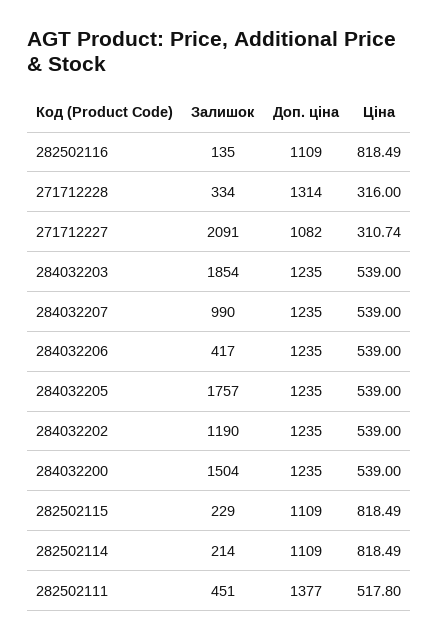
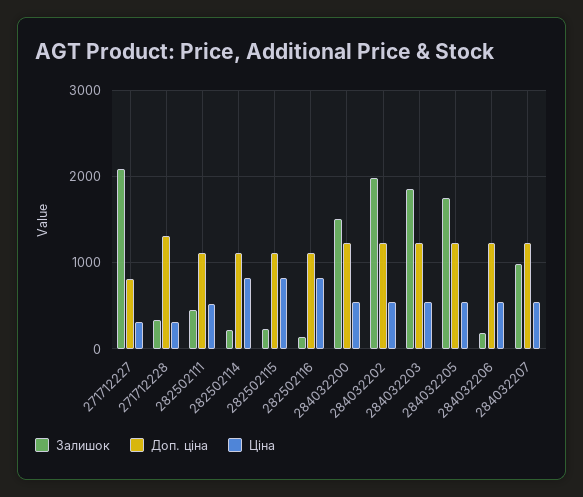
  {
    "Залишок": {
      "282502116": 135,
      "271712228": 334,
      "271712227": 2091,
      "284032203": 1854,
      "284032207": 990,
-     "284032206": 417,
+     "284032206": 200,
      "284032205": 1757,
-     "284032202": 1190,
+     "284032202": 2000,
      "284032200": 1504,
      "282502115": 229,
      "282502114": 214,
      "282502111": 451
    },
    "Доп. ціна": {
      "282502116": 1109,
      "271712228": 1314,
-     "271712227": 1082,
+     "271712227": 800,
      "284032203": 1235,
      "284032207": 1235,
      "284032206": 1235,
      "284032205": 1235,
      "284032202": 1235,
      "284032200": 1235,
      "282502115": 1109,
      "282502114": 1109,
-     "282502111": 1377
+     "282502111": 1100
    },
    "Ціна": {
      "282502116": 818.49,
      "271712228": 316,
      "271712227": 310.74,
      "284032203": 539,
      "284032207": 539,
      "284032206": 539,
      "284032205": 539,
      "284032202": 539,
      "284032200": 539,
      "282502115": 818.49,
      "282502114": 818.49,
      "282502111": 517.8
    }
  }

